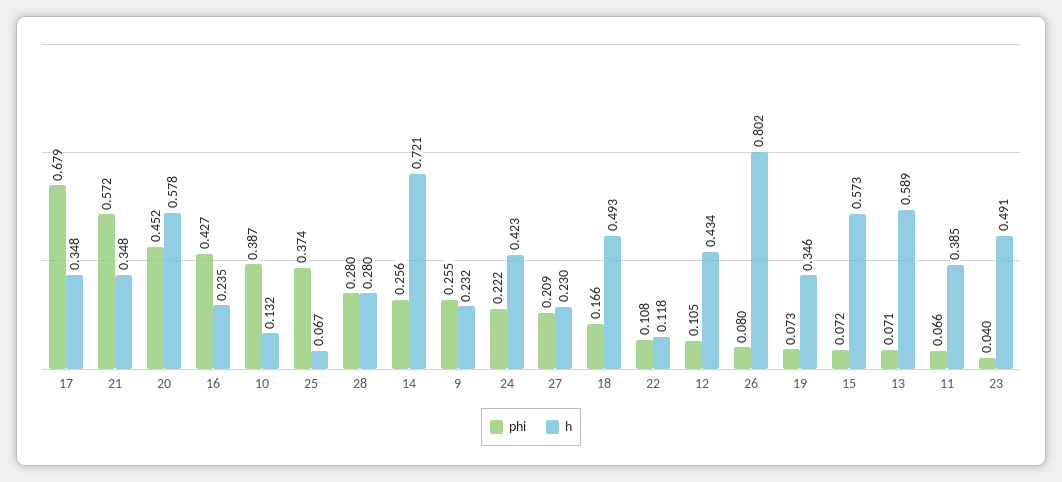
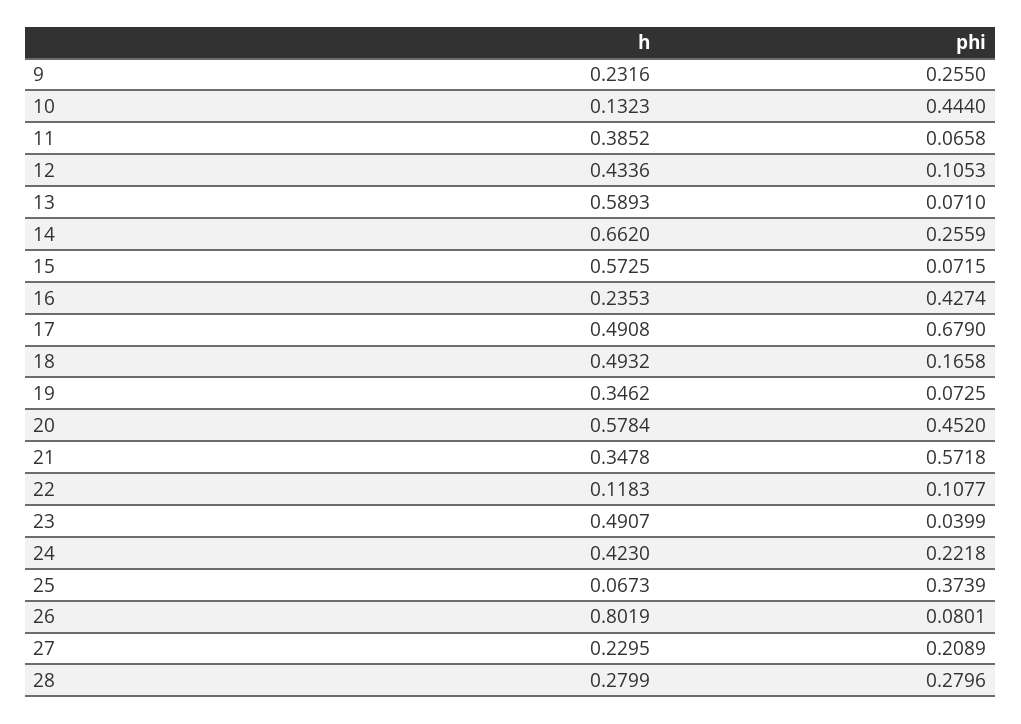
  {
    "phi": {
      "17": 0.679,
      "21": 0.5718,
      "20": 0.452,
      "16": 0.4274,
-     "10": 0.387,
+     "10": 0.444,
      "25": 0.3739,
      "28": 0.2796,
      "14": 0.2559,
      "9": 0.255,
      "24": 0.2218,
      "27": 0.2089,
      "18": 0.1658,
      "22": 0.1077,
      "12": 0.1053,
      "26": 0.0801,
      "19": 0.0725,
      "15": 0.0715,
      "13": 0.071,
      "11": 0.0658,
      "23": 0.0399
    },
    "h": {
-     "17": 0.348,
+     "17": 0.4908,
      "21": 0.3478,
      "20": 0.5784,
      "16": 0.2353,
      "10": 0.1323,
      "25": 0.0673,
      "28": 0.2799,
-     "14": 0.721,
+     "14": 0.662,
      "9": 0.2316,
      "24": 0.423,
      "27": 0.2295,
      "18": 0.4932,
      "22": 0.1183,
      "12": 0.4336,
      "26": 0.8019,
      "19": 0.3462,
      "15": 0.5725,
      "13": 0.5893,
      "11": 0.3852,
      "23": 0.4907
    }
  }

